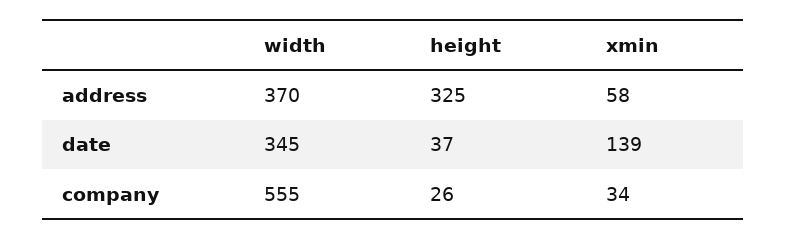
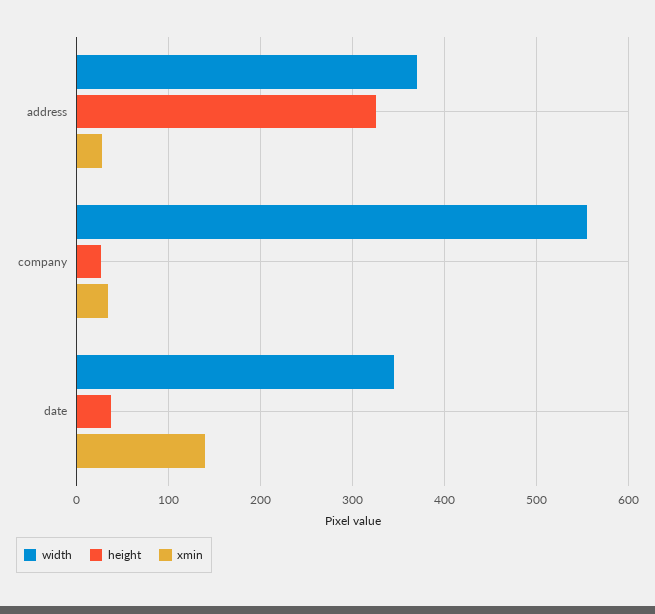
  {
    "width": {
      "address": 370,
      "date": 345,
      "company": 555
    },
    "height": {
      "address": 325,
      "date": 37,
      "company": 26
    },
    "xmin": {
-     "address": 58,
+     "address": 30,
      "date": 139,
      "company": 34
    }
  }

